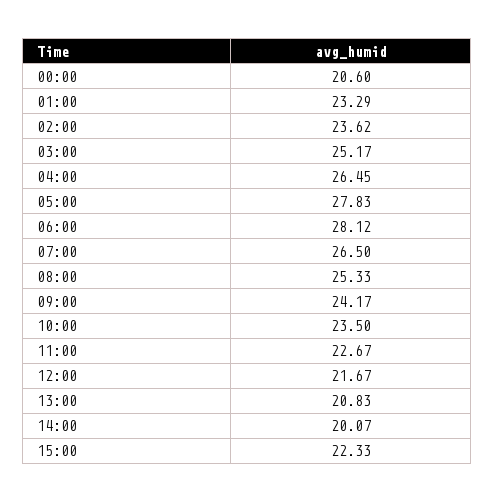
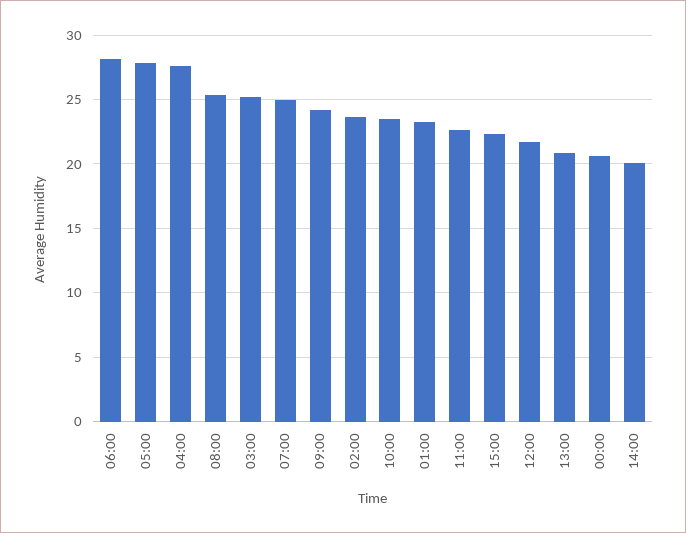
  {
    "00:00": 20.6,
    "01:00": 23.29,
    "02:00": 23.62,
    "03:00": 25.17,
-   "04:00": 26.45,
+   "04:00": 27.5,
    "05:00": 27.83,
    "06:00": 28.12,
-   "07:00": 26.5,
+   "07:00": 25,
    "08:00": 25.33,
    "09:00": 24.17,
    "10:00": 23.5,
    "11:00": 22.67,
    "12:00": 21.67,
    "13:00": 20.83,
    "14:00": 20.07,
    "15:00": 22.33
  }

